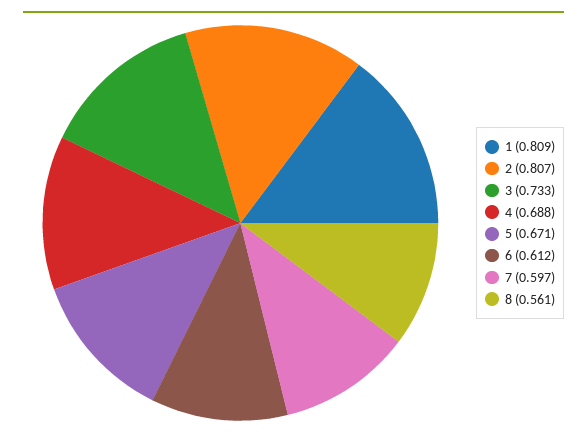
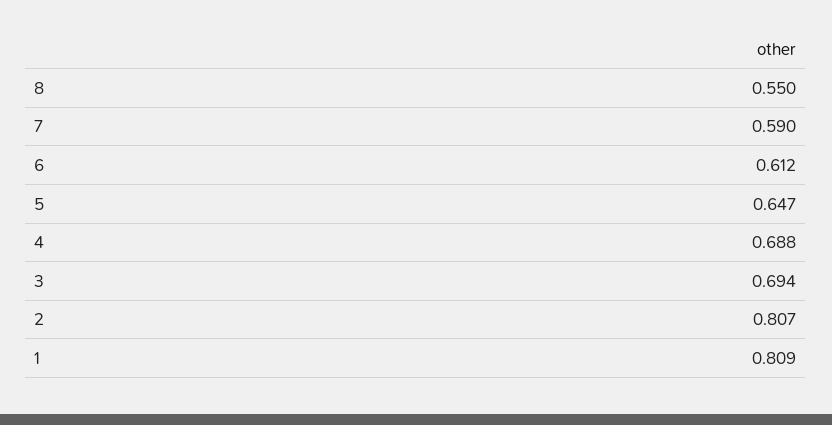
  {
    "1": 0.809,
    "2": 0.807,
-   "3": 0.733,
+   "3": 0.694,
    "4": 0.688,
-   "5": 0.671,
+   "5": 0.647,
    "6": 0.612,
-   "7": 0.597,
+   "7": 0.59,
-   "8": 0.561
+   "8": 0.55
  }

